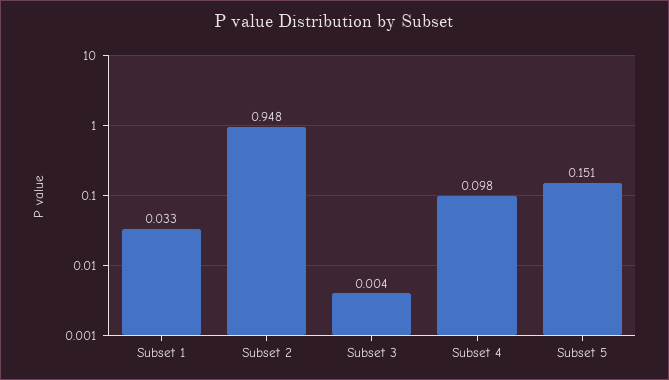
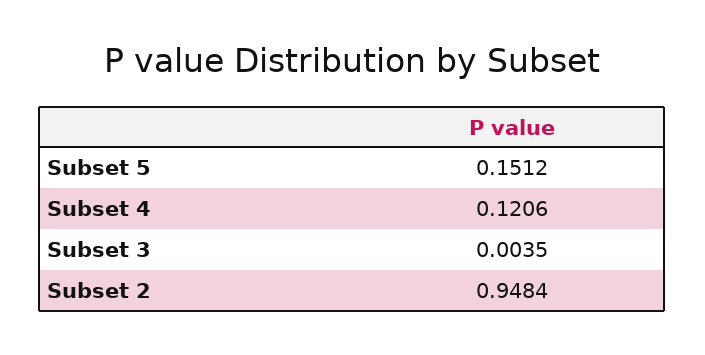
  {
-   "Subset 1": 0.033,
    "Subset 2": 0.9484,
    "Subset 3": 0.0035,
-   "Subset 4": 0.098,
+   "Subset 4": 0.1206,
    "Subset 5": 0.1512
  }

